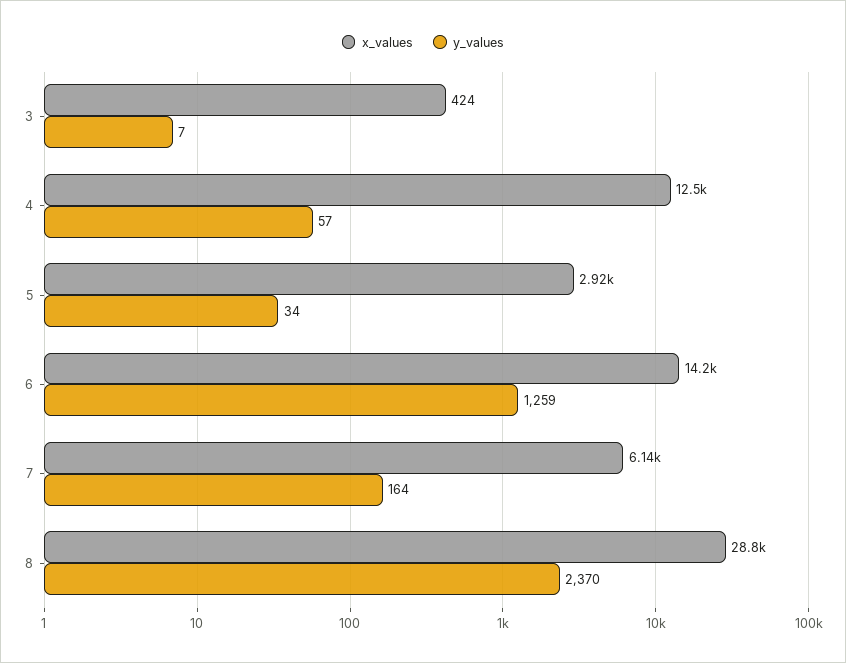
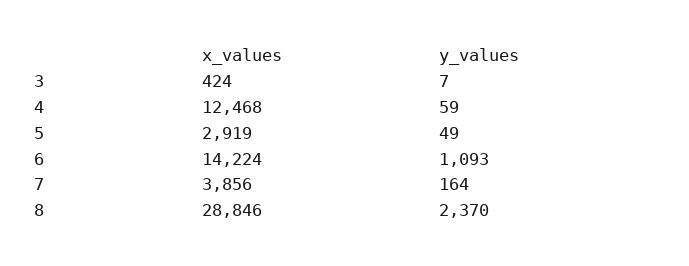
  {
    "x_values": {
      "3": 424,
      "4": 12468,
      "5": 2919,
      "6": 14224,
-     "7": 6140,
+     "7": 3856,
      "8": 28846
    },
    "y_values": {
      "3": 7,
-     "4": 57,
+     "4": 59,
-     "5": 34,
+     "5": 49,
-     "6": 1259,
+     "6": 1093,
      "7": 164,
      "8": 2370
    }
  }

